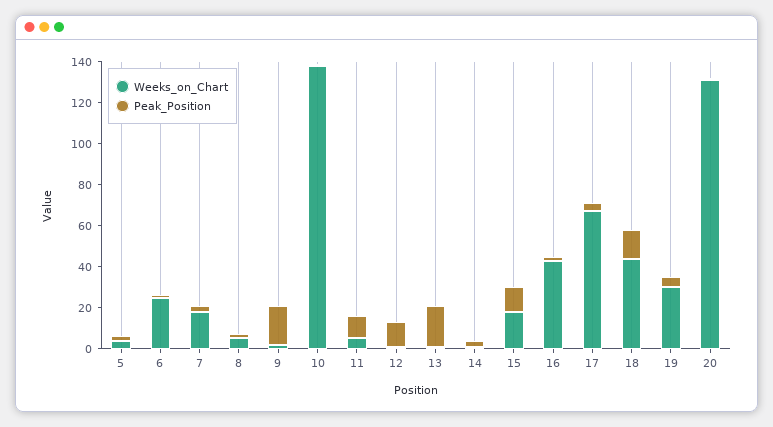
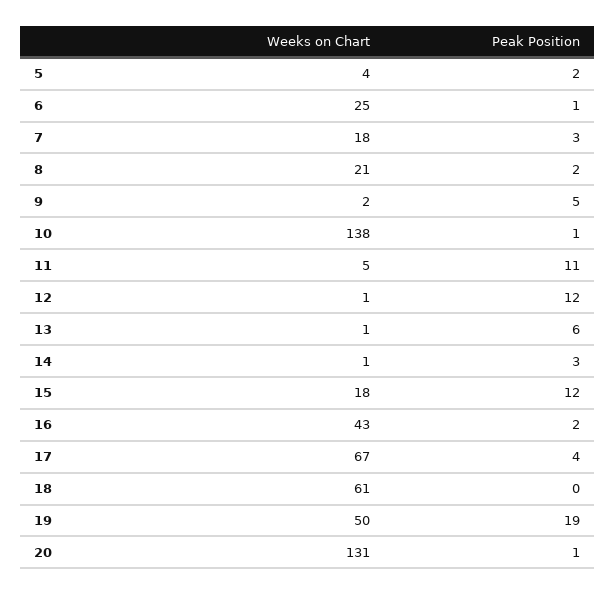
  {
    "Weeks_on_Chart": {
      "5": 4,
      "6": 25,
      "7": 18,
-     "8": 5,
+     "8": 21,
      "9": 2,
      "10": 138,
      "11": 5,
      "12": 1,
      "13": 1,
      "14": 1,
      "15": 18,
      "16": 43,
      "17": 67,
-     "18": 45,
+     "18": 61,
-     "19": 30,
+     "19": 50,
      "20": 131
    },
    "Peak_Position": {
      "5": 2,
      "6": 1,
      "7": 3,
      "8": 2,
-     "9": 20,
+     "9": 5,
      "10": 1,
      "11": 11,
      "12": 12,
-     "13": 20,
+     "13": 6,
      "14": 3,
      "15": 12,
      "16": 2,
      "17": 4,
-     "18": 15,
+     "18": 0,
-     "19": 5,
+     "19": 19,
      "20": 1
    }
  }

